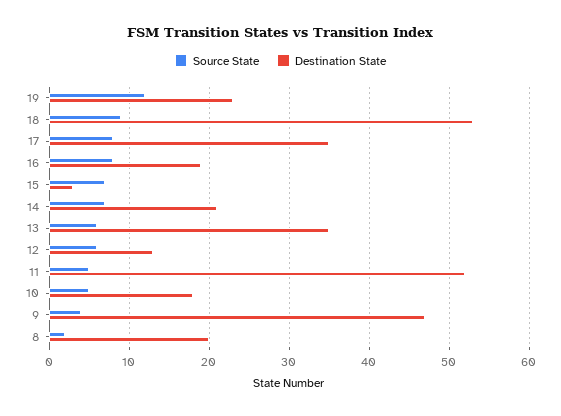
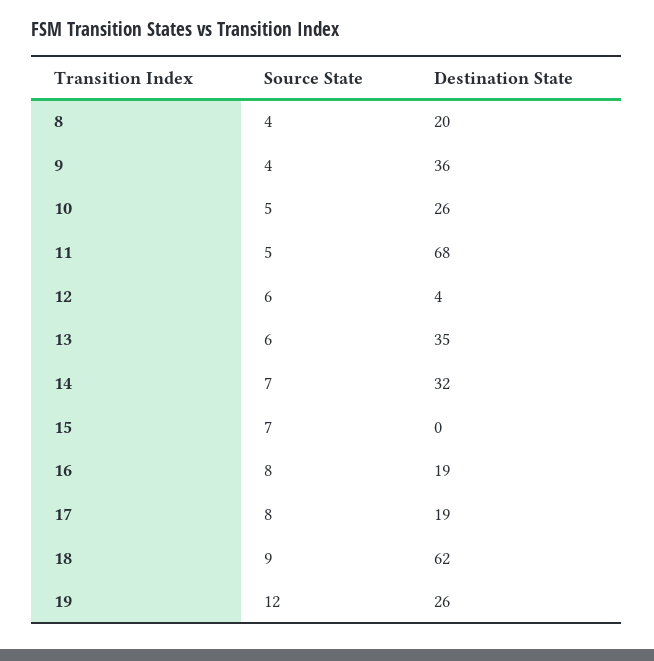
  {
    "Source State": {
      "19": 12,
      "18": 9,
      "17": 8,
      "16": 8,
      "15": 7,
      "14": 7,
      "13": 6,
      "12": 6,
      "11": 5,
      "10": 5,
      "9": 4,
-     "8": 2
+     "8": 4
    },
    "Destination State": {
-     "19": 23,
+     "19": 26,
-     "18": 53,
+     "18": 62,
-     "17": 35,
+     "17": 19,
      "16": 19,
-     "15": 3,
+     "15": 0,
-     "14": 21,
+     "14": 32,
      "13": 35,
-     "12": 13,
+     "12": 4,
-     "11": 52,
+     "11": 68,
-     "10": 18,
+     "10": 26,
-     "9": 47,
+     "9": 36,
      "8": 20
    }
  }

